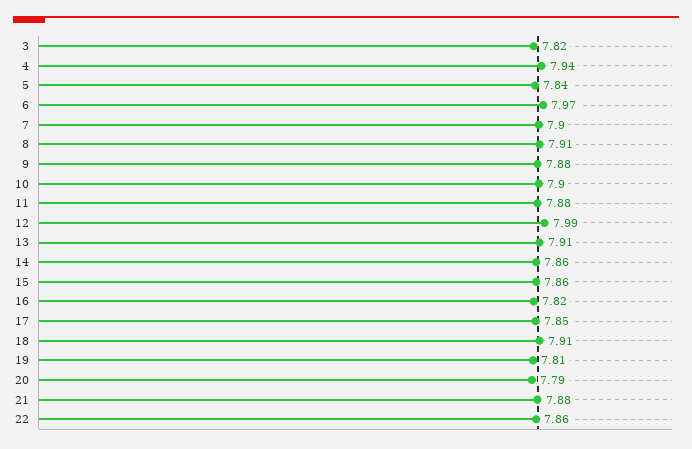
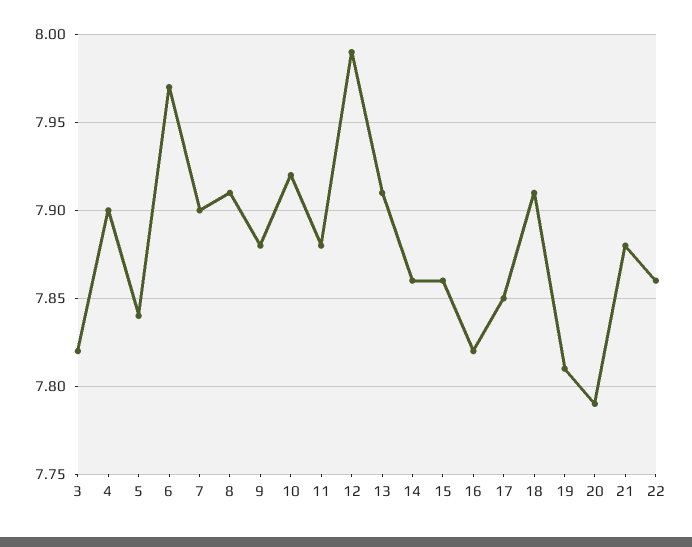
  {
    "3": 7.82,
-   "4": 7.94,
+   "4": 7.9,
    "5": 7.84,
    "6": 7.97,
    "7": 7.9,
    "8": 7.91,
    "9": 7.88,
-   "10": 7.9,
+   "10": 7.92,
    "11": 7.88,
    "12": 7.99,
    "13": 7.91,
    "14": 7.86,
    "15": 7.86,
    "16": 7.82,
    "17": 7.85,
    "18": 7.91,
    "19": 7.81,
    "20": 7.79,
    "21": 7.88,
    "22": 7.86
  }

